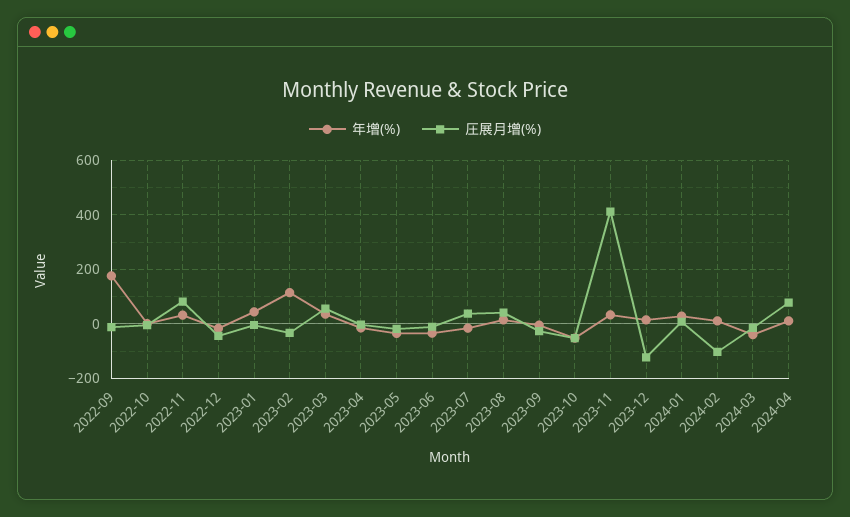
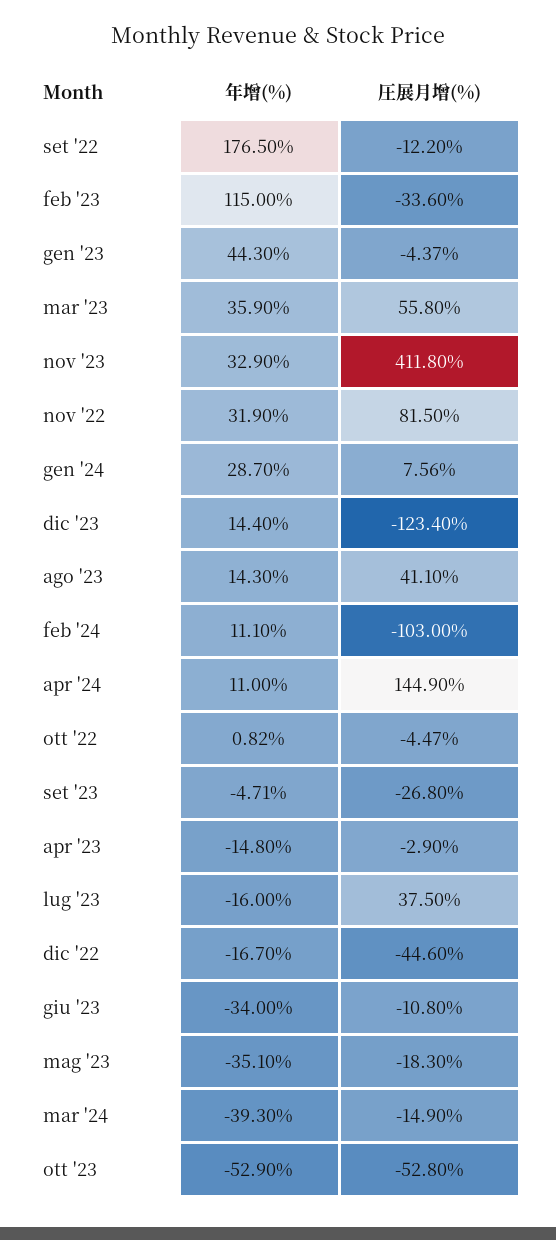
  {
    "年增(%)": {
      "2022-09": 176.5,
      "2022-10": 0.82,
      "2022-11": 31.9,
      "2022-12": -16.7,
      "2023-01": 44.3,
      "2023-02": 115,
      "2023-03": 35.9,
      "2023-04": -14.8,
      "2023-05": -35.1,
      "2023-06": -34,
      "2023-07": -16,
      "2023-08": 14.3,
      "2023-09": -4.71,
      "2023-10": -52.9,
      "2023-11": 32.9,
      "2023-12": 14.4,
      "2024-01": 28.7,
      "2024-02": 11.1,
      "2024-03": -39.3,
      "2024-04": 11
    },
    "圧展月增(%)": {
      "2022-09": -12.2,
      "2022-10": -4.47,
      "2022-11": 81.5,
      "2022-12": -44.6,
      "2023-01": -4.37,
      "2023-02": -33.6,
      "2023-03": 55.8,
      "2023-04": -2.9,
      "2023-05": -18.3,
      "2023-06": -10.8,
      "2023-07": 37.5,
      "2023-08": 41.1,
      "2023-09": -26.8,
      "2023-10": -52.8,
      "2023-11": 411.8,
      "2023-12": -123.4,
      "2024-01": 7.56,
      "2024-02": -103,
      "2024-03": -14.9,
-     "2024-04": 75
+     "2024-04": 144.9
    }
  }

